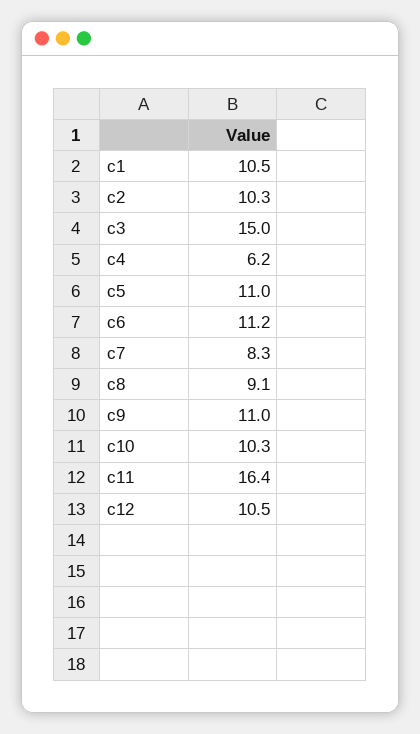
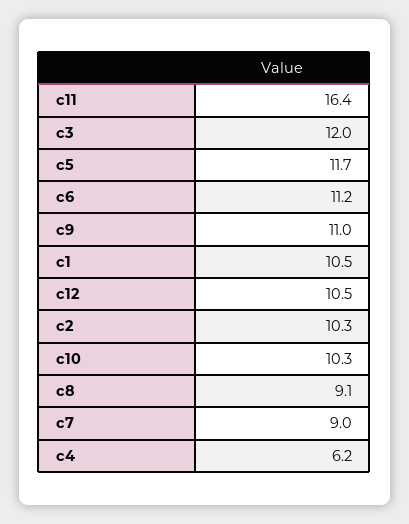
  {
    "c1": 10.5,
    "c2": 10.3,
-   "c3": 15,
+   "c3": 12,
    "c4": 6.2,
-   "c5": 11,
+   "c5": 11.7,
    "c6": 11.2,
-   "c7": 8.3,
+   "c7": 9,
    "c8": 9.1,
    "c9": 11,
    "c10": 10.3,
    "c11": 16.4,
    "c12": 10.5
  }

